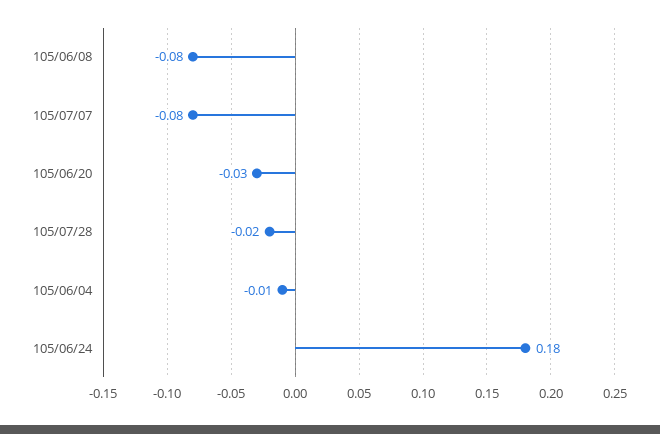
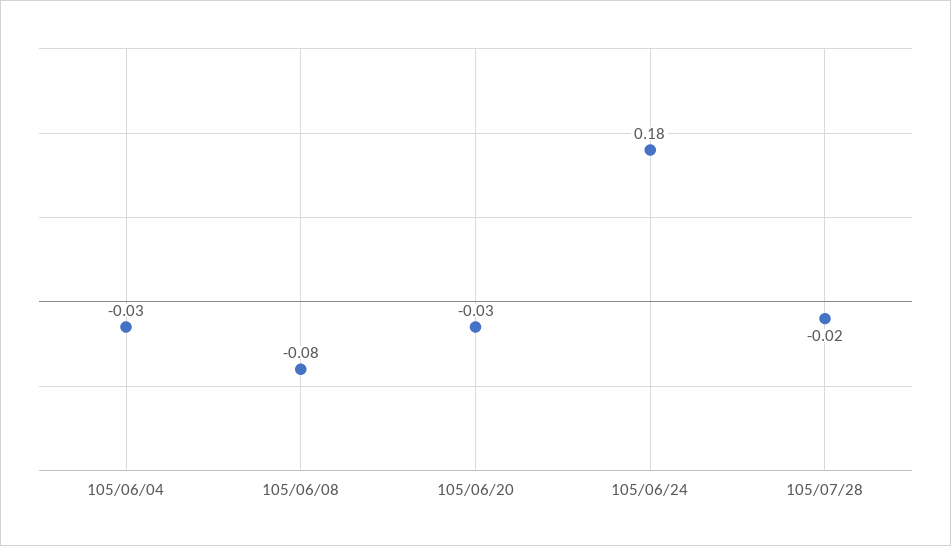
  {
    "105/06/08": -0.08,
-   "105/07/07": -0.08,
    "105/06/20": -0.03,
    "105/07/28": -0.02,
-   "105/06/04": -0.01,
+   "105/06/04": -0.03,
    "105/06/24": 0.18
  }

